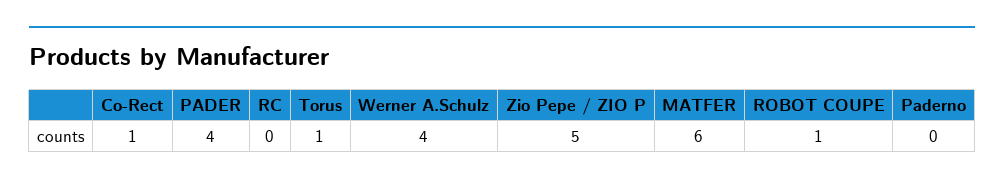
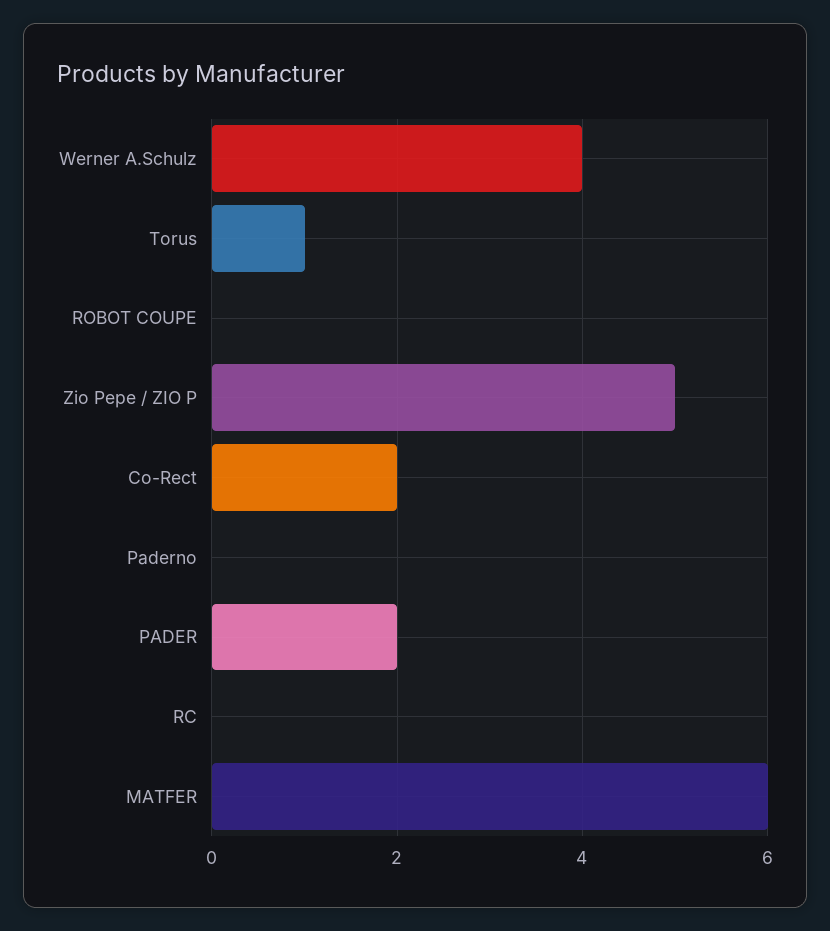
  {
-   "Co-Rect": 1,
+   "Co-Rect": 2,
-   "PADER": 4,
+   "PADER": 2,
    "RC": 0,
    "Torus": 1,
    "Werner A.Schulz": 4,
    "Zio Pepe / ZIO P": 5,
    "MATFER": 6,
-   "ROBOT COUPE": 1,
+   "ROBOT COUPE": 0,
    "Paderno": 0
  }

